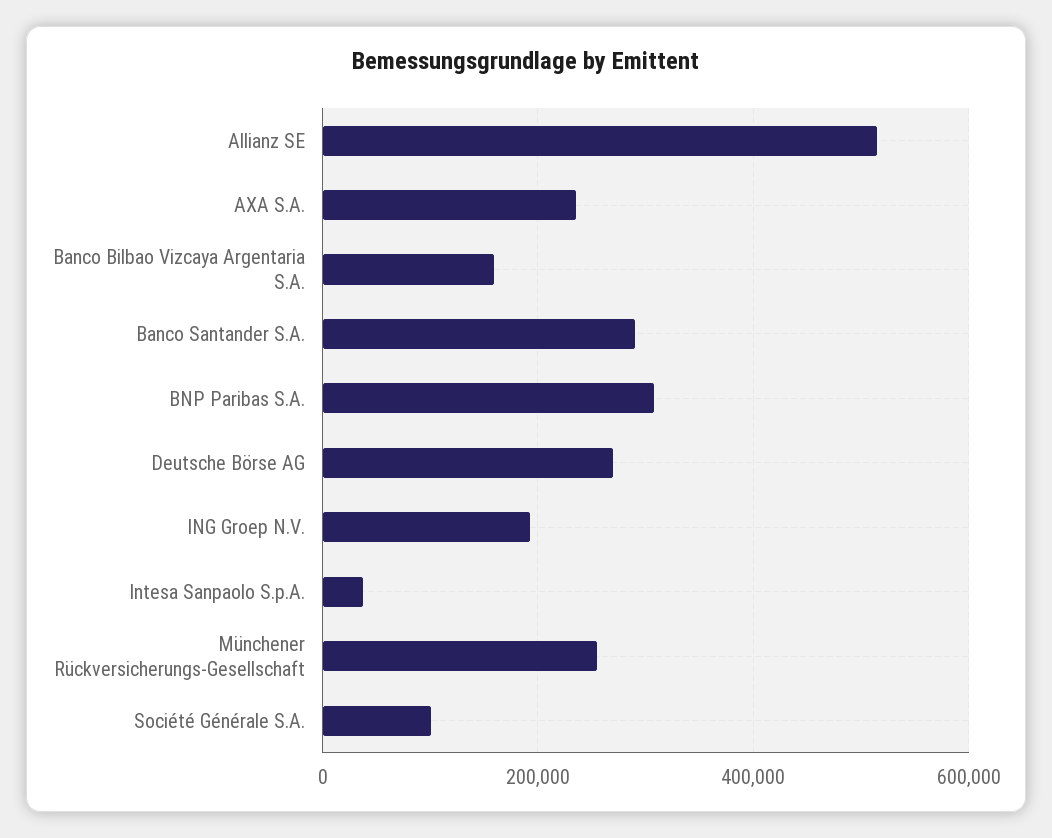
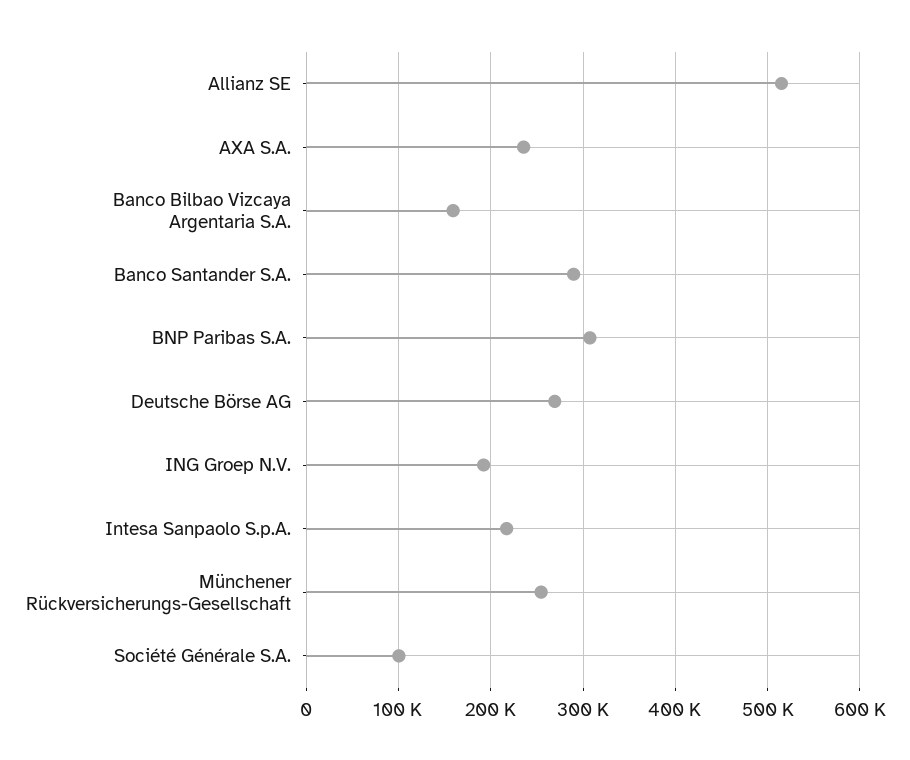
  {
    "Allianz SE": 520000,
    "AXA S.A.": 240000,
    "Banco Bilbao Vizcaya Argentaria S.A.": 160000,
    "Banco Santander S.A.": 290000,
    "BNP Paribas S.A.": 310000,
    "Deutsche Börse AG": 270000,
    "ING Groep N.V.": 190000,
-   "Intesa Sanpaolo S.p.A.": 40000,
+   "Intesa Sanpaolo S.p.A.": 220000,
    "Münchener Rückversicherungs-Gesellschaft": 250000,
    "Société Générale S.A.": 100000
  }

